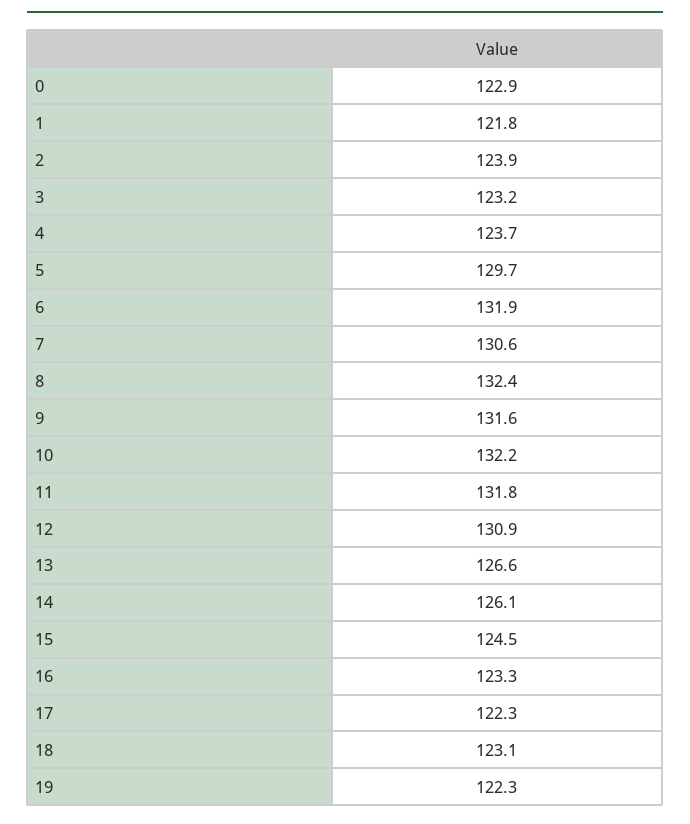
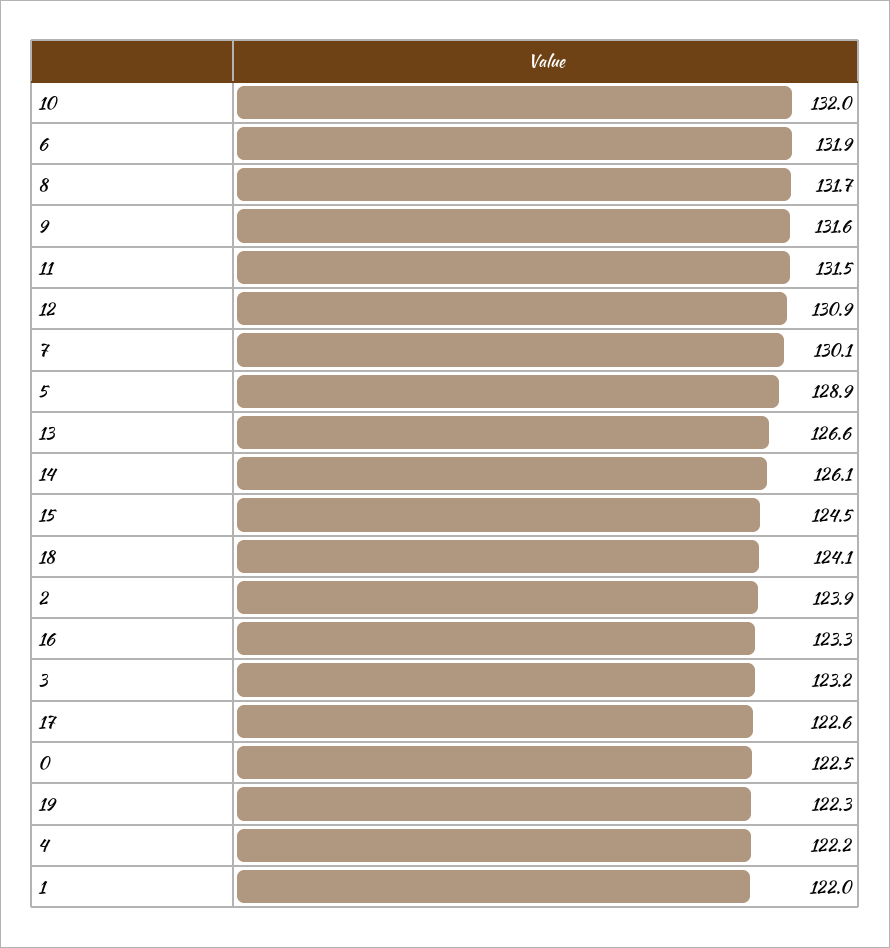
  {
-   "0": 122.9,
+   "0": 122.5,
-   "1": 121.8,
+   "1": 122,
    "2": 123.9,
    "3": 123.2,
-   "4": 123.7,
+   "4": 122.2,
-   "5": 129.7,
+   "5": 128.9,
    "6": 131.9,
-   "7": 130.6,
+   "7": 130.1,
-   "8": 132.4,
+   "8": 131.7,
    "9": 131.6,
-   "10": 132.2,
+   "10": 132,
-   "11": 131.8,
+   "11": 131.5,
    "12": 130.9,
    "13": 126.6,
    "14": 126.1,
    "15": 124.5,
    "16": 123.3,
-   "17": 122.3,
+   "17": 122.6,
-   "18": 123.1,
+   "18": 124.1,
    "19": 122.3
  }

